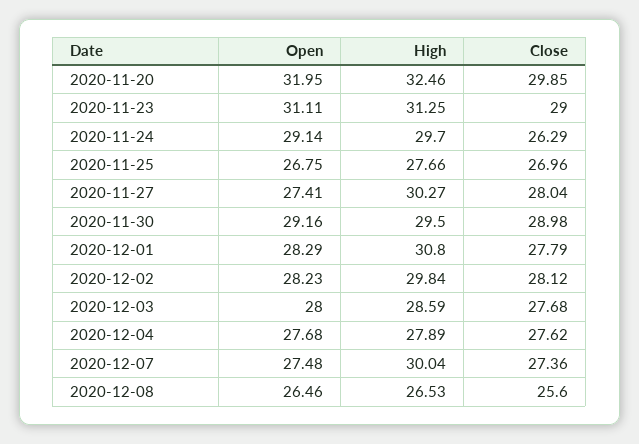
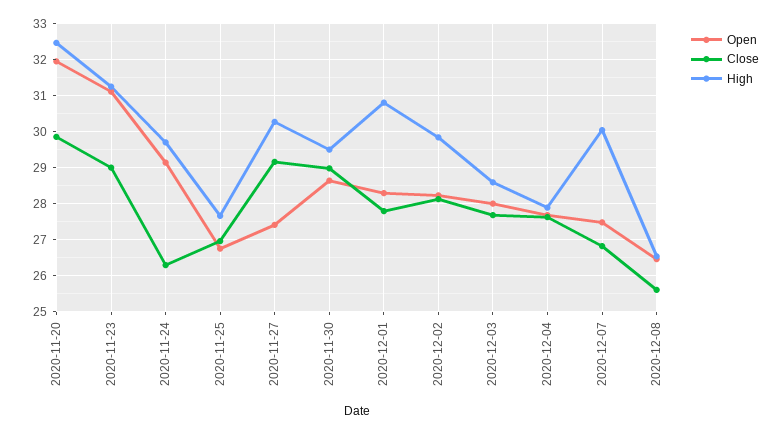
  {
    "Open": {
      "2020-11-20": 31.95,
      "2020-11-23": 31.11,
      "2020-11-24": 29.14,
      "2020-11-25": 26.75,
      "2020-11-27": 27.41,
-     "2020-11-30": 29.16,
+     "2020-11-30": 28.6,
      "2020-12-01": 28.29,
      "2020-12-02": 28.23,
      "2020-12-03": 28,
      "2020-12-04": 27.68,
      "2020-12-07": 27.48,
      "2020-12-08": 26.46
    },
    "High": {
      "2020-11-20": 32.46,
      "2020-11-23": 31.25,
      "2020-11-24": 29.7,
      "2020-11-25": 27.66,
      "2020-11-27": 30.27,
      "2020-11-30": 29.5,
      "2020-12-01": 30.8,
      "2020-12-02": 29.84,
      "2020-12-03": 28.59,
      "2020-12-04": 27.89,
      "2020-12-07": 30.04,
      "2020-12-08": 26.53
    },
    "Close": {
      "2020-11-20": 29.85,
      "2020-11-23": 29,
      "2020-11-24": 26.29,
      "2020-11-25": 26.96,
-     "2020-11-27": 28.04,
+     "2020-11-27": 29.2,
      "2020-11-30": 28.98,
      "2020-12-01": 27.79,
      "2020-12-02": 28.12,
      "2020-12-03": 27.68,
      "2020-12-04": 27.62,
-     "2020-12-07": 27.36,
+     "2020-12-07": 26.8,
      "2020-12-08": 25.6
    }
  }

